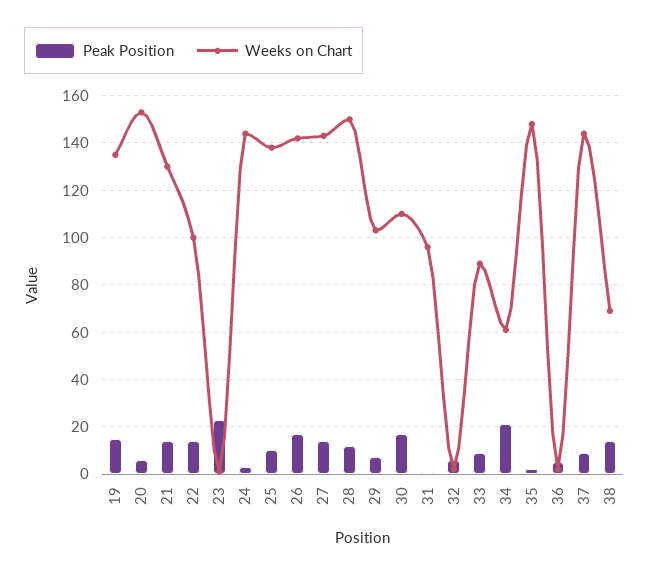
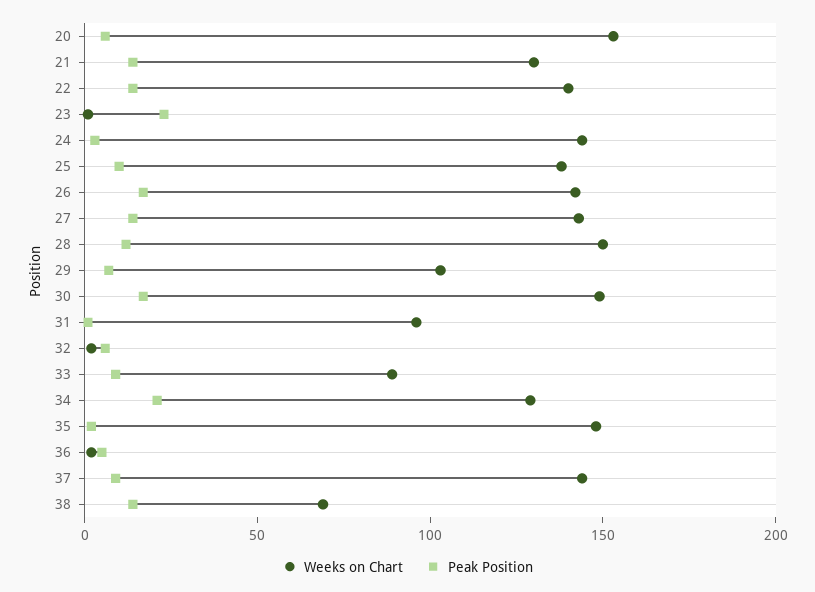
  {
    "Peak Position": {
-     "19": 15,
      "20": 5,
      "21": 15,
      "22": 15,
      "23": 25,
      "24": 5,
      "25": 10,
      "26": 15,
      "27": 15,
      "28": 10,
      "29": 5,
      "30": 15,
      "31": 0,
      "32": 5,
      "33": 10,
      "34": 20,
      "35": 0,
      "36": 5,
      "37": 10,
      "38": 15
    },
    "Weeks on Chart": {
-     "19": 135,
      "20": 155,
      "21": 130,
-     "22": 100,
+     "22": 140,
      "23": 0,
      "24": 145,
      "25": 140,
      "26": 140,
      "27": 145,
      "28": 150,
      "29": 105,
-     "30": 110,
+     "30": 150,
      "31": 95,
      "32": 0,
      "33": 90,
-     "34": 60,
+     "34": 130,
      "35": 150,
      "36": 0,
      "37": 145,
      "38": 70
    }
  }

